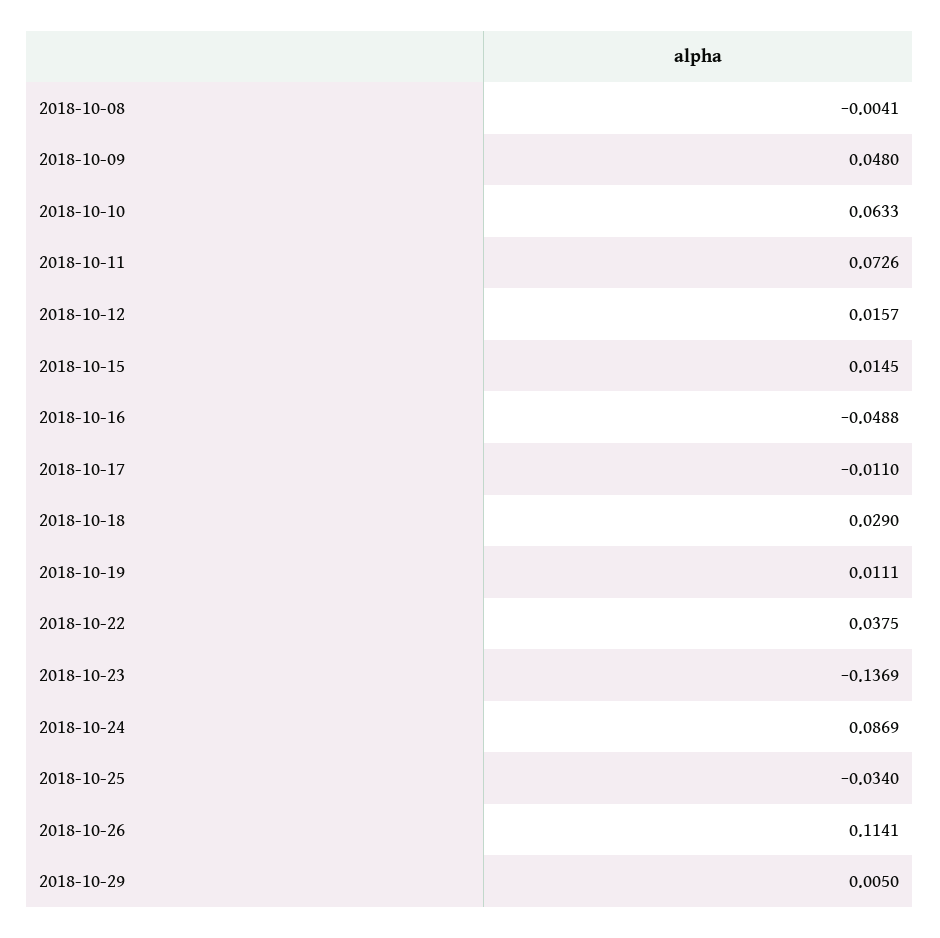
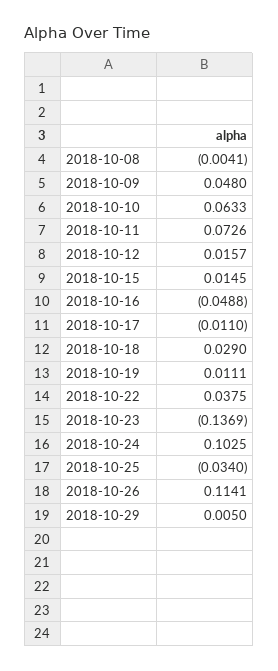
  {
    "2018-10-08": -0.0041,
    "2018-10-09": 0.048,
    "2018-10-10": 0.0633,
    "2018-10-11": 0.0726,
    "2018-10-12": 0.0157,
    "2018-10-15": 0.0145,
    "2018-10-16": -0.0488,
    "2018-10-17": -0.011,
    "2018-10-18": 0.029,
    "2018-10-19": 0.0111,
    "2018-10-22": 0.0375,
    "2018-10-23": -0.1369,
-   "2018-10-24": 0.0869,
+   "2018-10-24": 0.1025,
    "2018-10-25": -0.034,
    "2018-10-26": 0.1141,
    "2018-10-29": 0.005
  }

